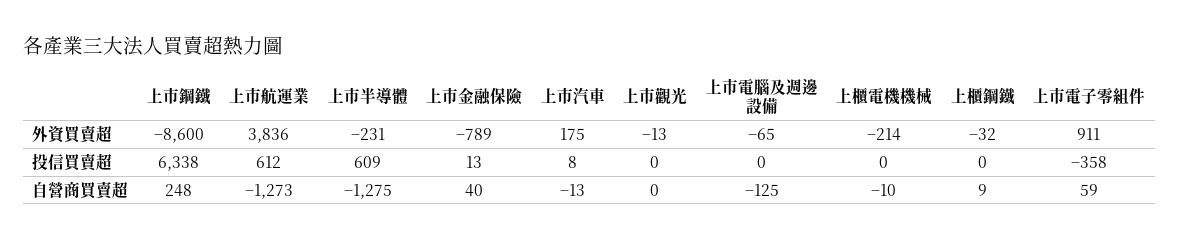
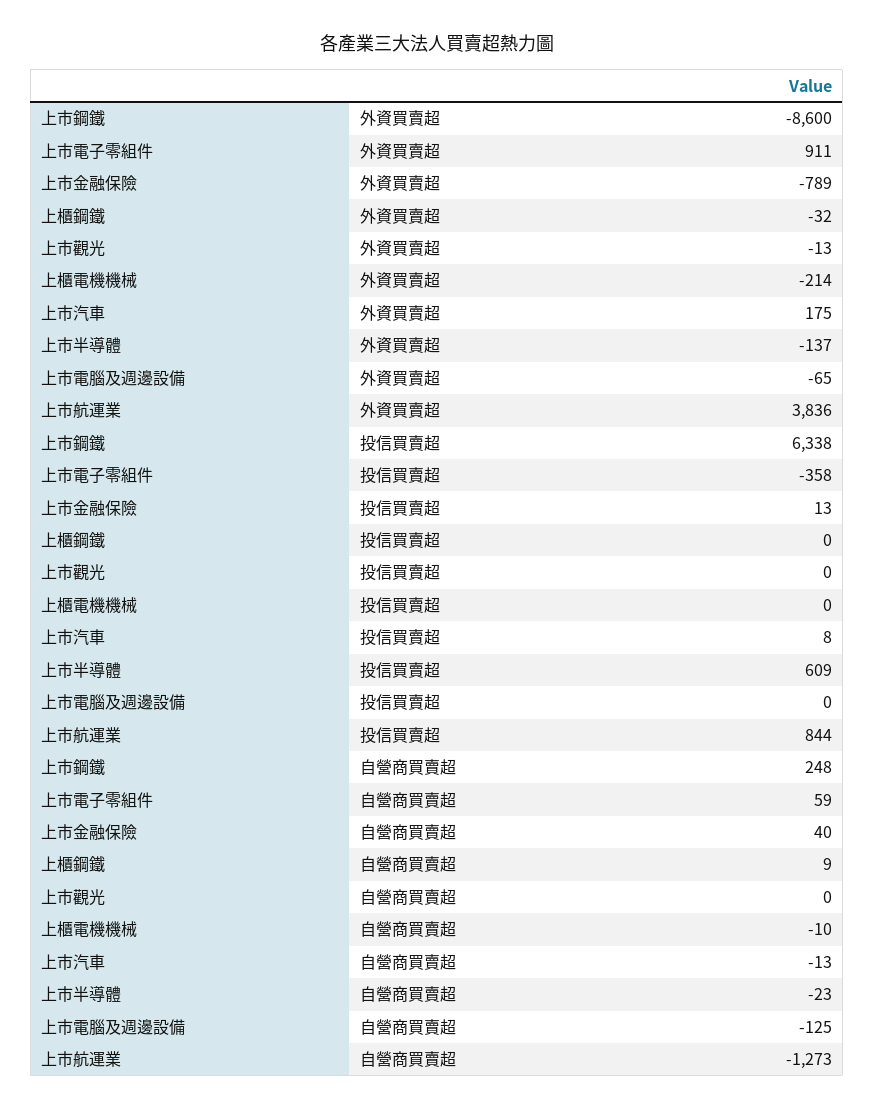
  {
    "上市鋼鐵": {
      "外資買賣超": -8600,
      "投信買賣超": 6338,
      "自營商買賣超": 248
    },
    "上市航運業": {
      "外資買賣超": 3836,
-     "投信買賣超": 612,
+     "投信買賣超": 844,
      "自營商買賣超": -1273
    },
    "上市半導體": {
-     "外資買賣超": -231,
+     "外資買賣超": -137,
      "投信買賣超": 609,
-     "自營商買賣超": -1275
+     "自營商買賣超": -23
    },
    "上市金融保險": {
      "外資買賣超": -789,
      "投信買賣超": 13,
      "自營商買賣超": 40
    },
    "上市汽車": {
      "外資買賣超": 175,
      "投信買賣超": 8,
      "自營商買賣超": -13
    },
    "上市觀光": {
      "外資買賣超": -13,
      "投信買賣超": 0,
      "自營商買賣超": 0
    },
    "上市電腦及週邊設備": {
      "外資買賣超": -65,
      "投信買賣超": 0,
      "自營商買賣超": -125
    },
    "上櫃電機機械": {
      "外資買賣超": -214,
      "投信買賣超": 0,
      "自營商買賣超": -10
    },
    "上櫃鋼鐵": {
      "外資買賣超": -32,
      "投信買賣超": 0,
      "自營商買賣超": 9
    },
    "上市電子零組件": {
      "外資買賣超": 911,
      "投信買賣超": -358,
      "自營商買賣超": 59
    }
  }

